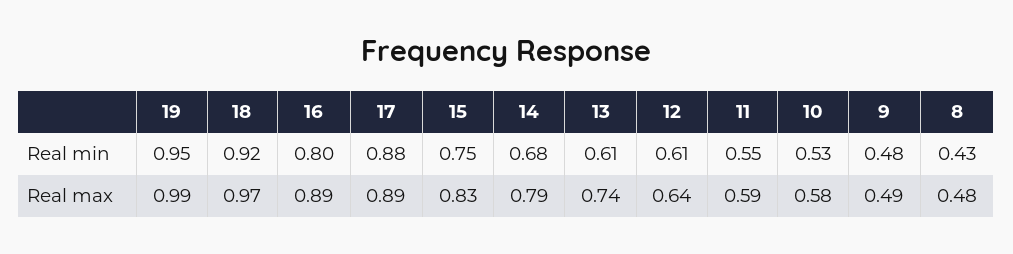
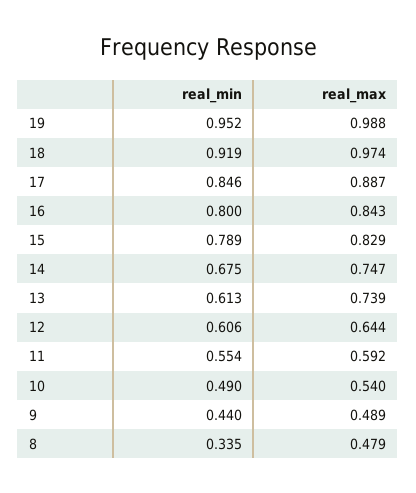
  {
    "19": {
      "Real min": 0.952,
      "Real max": 0.988
    },
    "18": {
      "Real min": 0.919,
      "Real max": 0.974
    },
    "16": {
      "Real min": 0.8,
-     "Real max": 0.89
+     "Real max": 0.843
    },
    "17": {
-     "Real min": 0.88,
+     "Real min": 0.846,
      "Real max": 0.887
    },
    "15": {
-     "Real min": 0.75,
+     "Real min": 0.789,
      "Real max": 0.829
    },
    "14": {
      "Real min": 0.675,
-     "Real max": 0.79
+     "Real max": 0.747
    },
    "13": {
      "Real min": 0.613,
      "Real max": 0.739
    },
    "12": {
      "Real min": 0.606,
      "Real max": 0.644
    },
    "11": {
      "Real min": 0.554,
      "Real max": 0.592
    },
    "10": {
-     "Real min": 0.53,
+     "Real min": 0.49,
-     "Real max": 0.58
+     "Real max": 0.54
    },
    "9": {
-     "Real min": 0.48,
+     "Real min": 0.44,
      "Real max": 0.489
    },
    "8": {
-     "Real min": 0.43,
+     "Real min": 0.335,
      "Real max": 0.479
    }
  }

